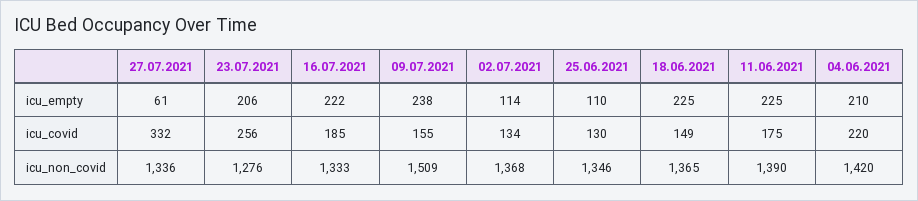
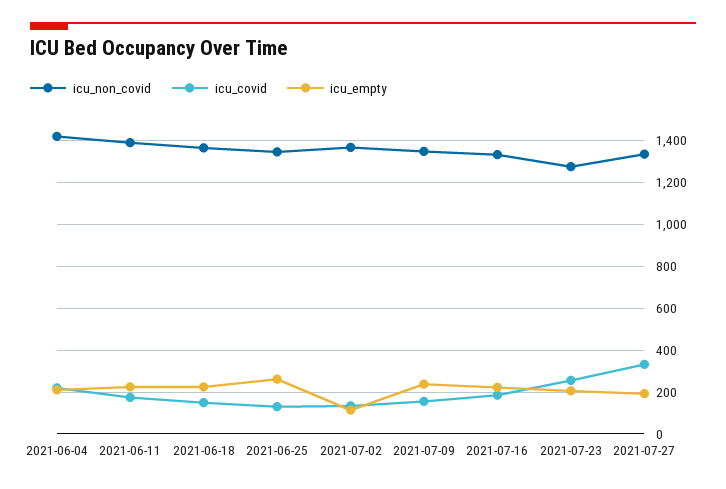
  {
    "icu_empty": {
-     "27.07.2021": 61,
+     "27.07.2021": 200,
      "23.07.2021": 206,
      "16.07.2021": 222,
      "09.07.2021": 238,
      "02.07.2021": 114,
-     "25.06.2021": 110,
+     "25.06.2021": 250,
      "18.06.2021": 225,
      "11.06.2021": 225,
      "04.06.2021": 210
    },
    "icu_covid": {
      "27.07.2021": 332,
      "23.07.2021": 256,
      "16.07.2021": 185,
      "09.07.2021": 155,
      "02.07.2021": 134,
      "25.06.2021": 130,
      "18.06.2021": 149,
      "11.06.2021": 175,
      "04.06.2021": 220
    },
    "icu_non_covid": {
      "27.07.2021": 1336,
      "23.07.2021": 1276,
      "16.07.2021": 1333,
-     "09.07.2021": 1509,
+     "09.07.2021": 1350,
      "02.07.2021": 1368,
      "25.06.2021": 1346,
      "18.06.2021": 1365,
      "11.06.2021": 1390,
      "04.06.2021": 1420
    }
  }

